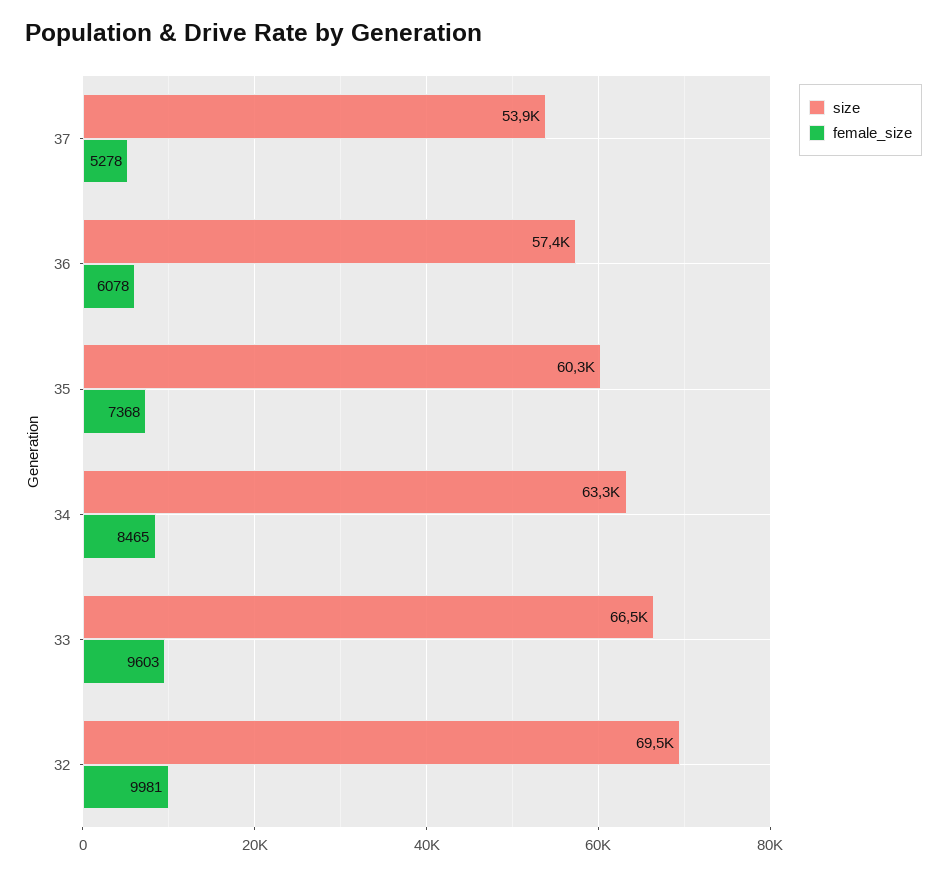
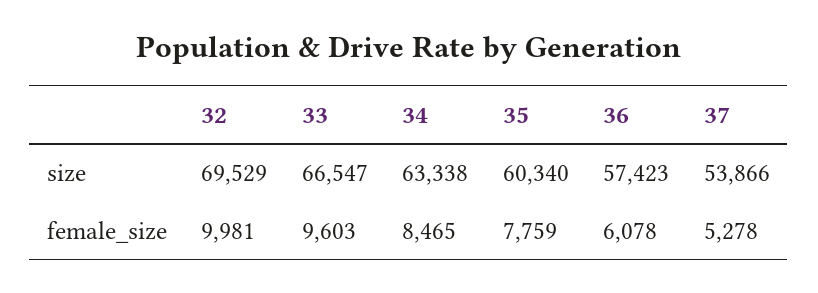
  {
    "size": {
      "37": 53866,
      "36": 57423,
      "35": 60340,
      "34": 63338,
      "33": 66547,
      "32": 69529
    },
    "female_size": {
      "37": 5278,
      "36": 6078,
-     "35": 7368,
+     "35": 7759,
      "34": 8465,
      "33": 9603,
      "32": 9981
    }
  }

